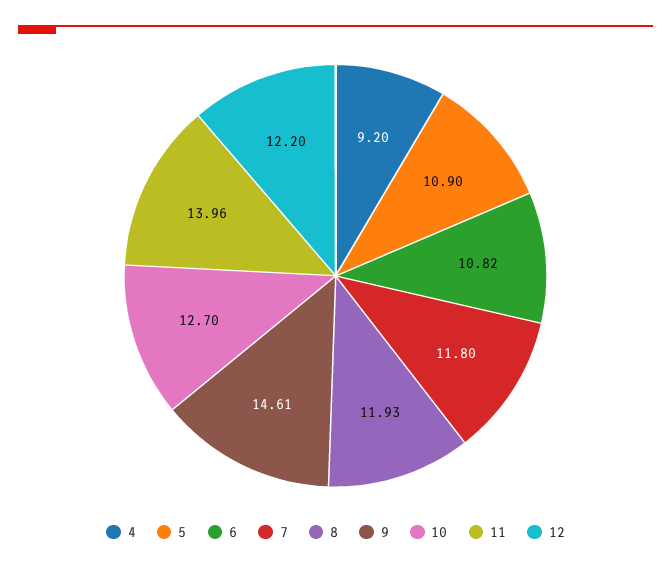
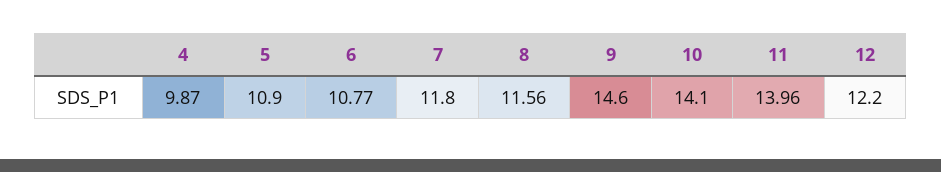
  {
-   "4": 9.2,
+   "4": 9.87,
    "5": 10.9,
-   "6": 10.82,
+   "6": 10.77,
    "7": 11.8,
-   "8": 11.93,
+   "8": 11.56,
-   "9": 14.61,
+   "9": 14.6,
-   "10": 12.7,
+   "10": 14.1,
    "11": 13.96,
    "12": 12.2
  }

